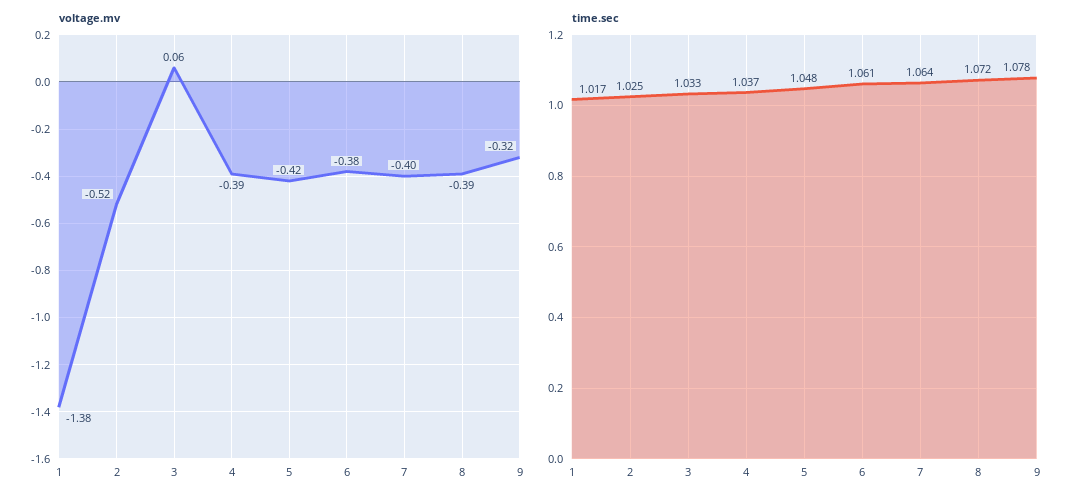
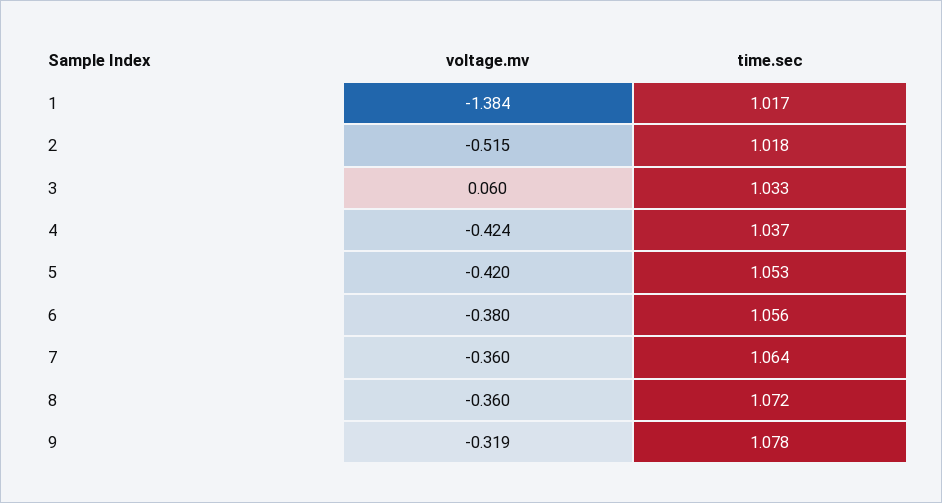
  {
    "voltage.mv": {
      "1": -1.384,
      "2": -0.515,
      "3": 0.06,
-     "4": -0.39,
+     "4": -0.424,
      "5": -0.42,
      "6": -0.38,
-     "7": -0.4,
+     "7": -0.36,
-     "8": -0.39,
+     "8": -0.36,
      "9": -0.319
    },
    "time.sec": {
      "1": 1.017,
-     "2": 1.025,
+     "2": 1.018,
      "3": 1.033,
      "4": 1.037,
-     "5": 1.048,
+     "5": 1.053,
-     "6": 1.061,
+     "6": 1.056,
      "7": 1.064,
      "8": 1.072,
      "9": 1.078
    }
  }

